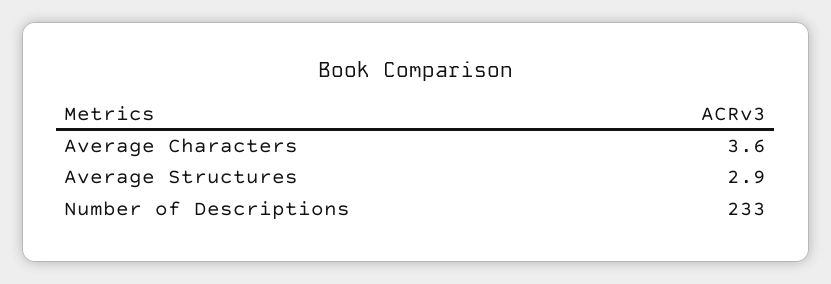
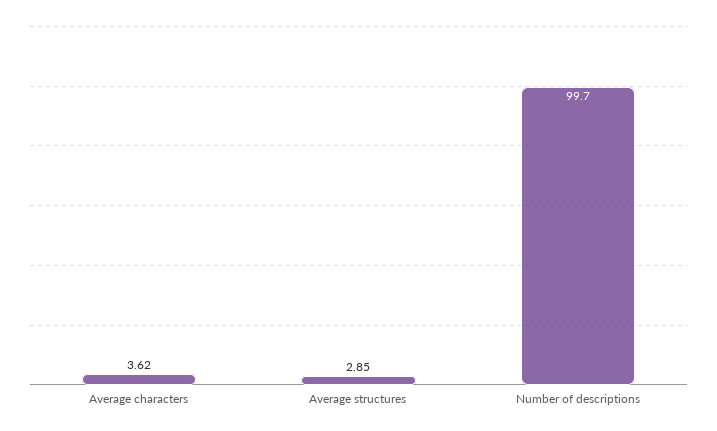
  {
    "Average Characters": 3.62,
    "Average Structures": 2.85,
-   "Number of Descriptions": 233
+   "Number of Descriptions": 99.7
  }

